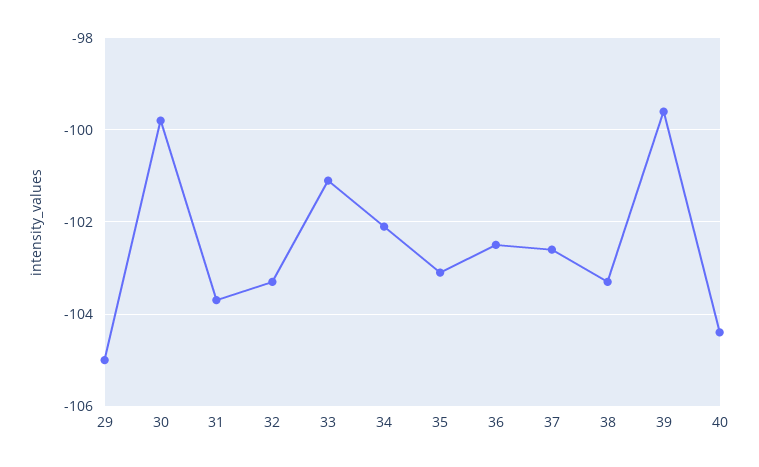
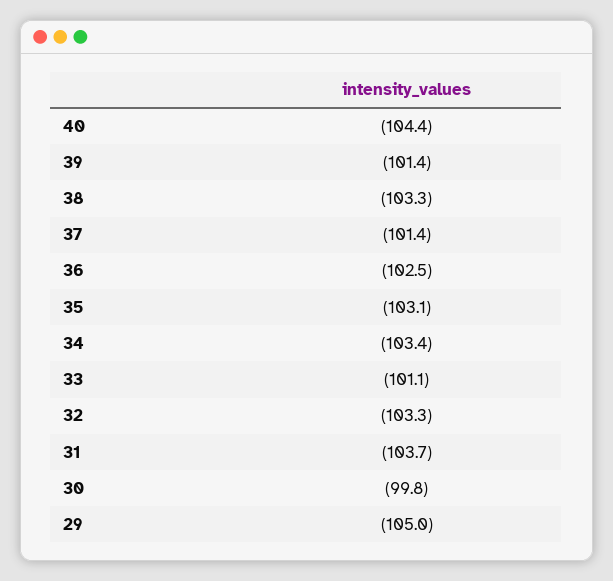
  {
    "29": -105,
    "30": -99.8,
    "31": -103.7,
    "32": -103.3,
    "33": -101.1,
-   "34": -102,
+   "34": -103.4,
    "35": -103.1,
    "36": -102.5,
-   "37": -102.5,
+   "37": -101.4,
    "38": -103.3,
-   "39": -99.5,
+   "39": -101.4,
    "40": -104.4
  }

